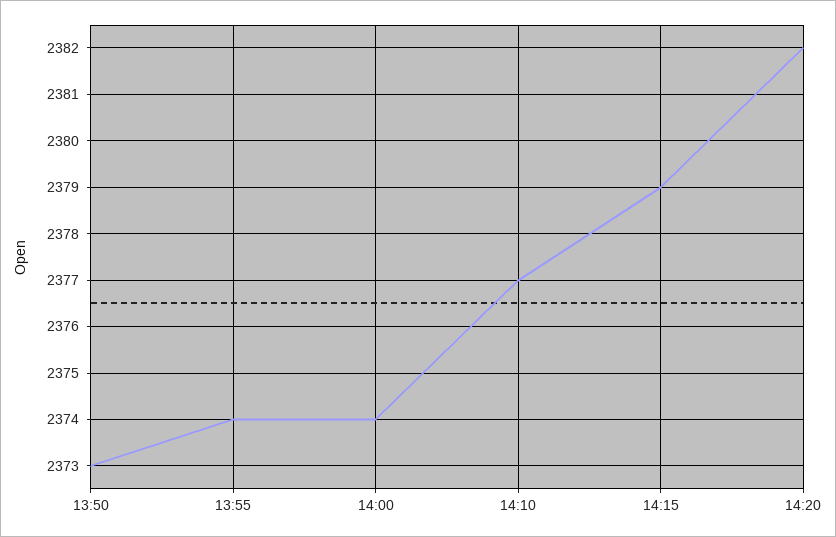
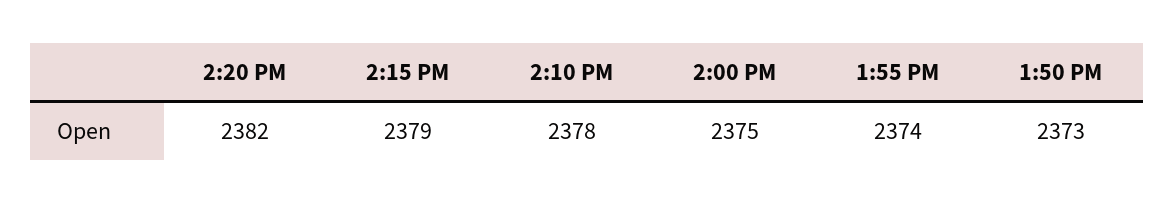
  {
    "13:50": 2373,
    "13:55": 2374,
-   "14:00": 2374,
+   "14:00": 2375,
-   "14:10": 2377,
+   "14:10": 2378,
    "14:15": 2379,
    "14:20": 2382
  }

